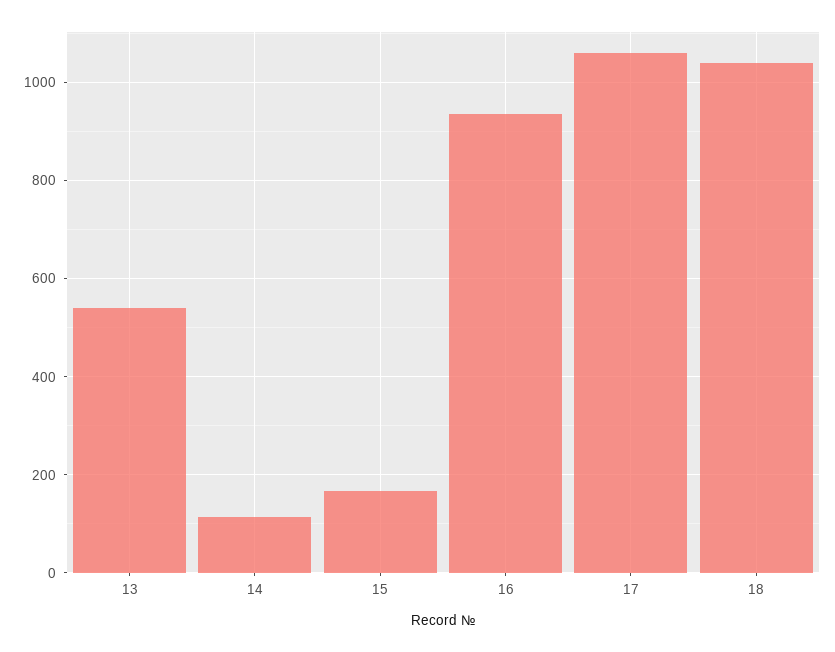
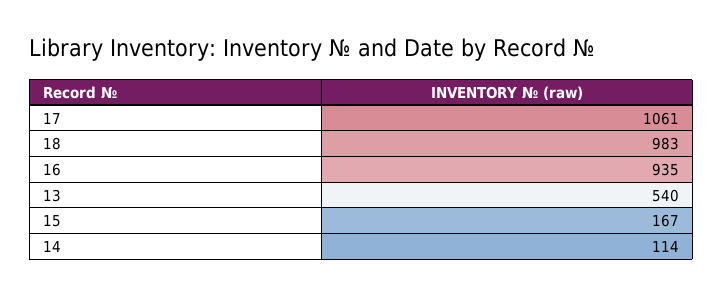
  {
    "13": 540,
    "14": 114,
    "15": 167,
    "16": 935,
    "17": 1061,
-   "18": 1040
+   "18": 983
  }

